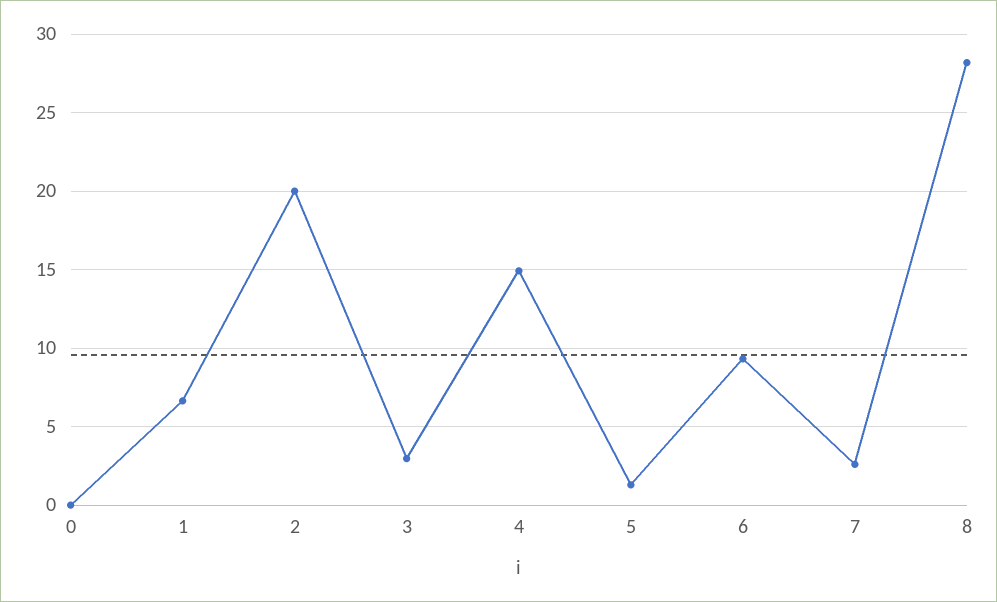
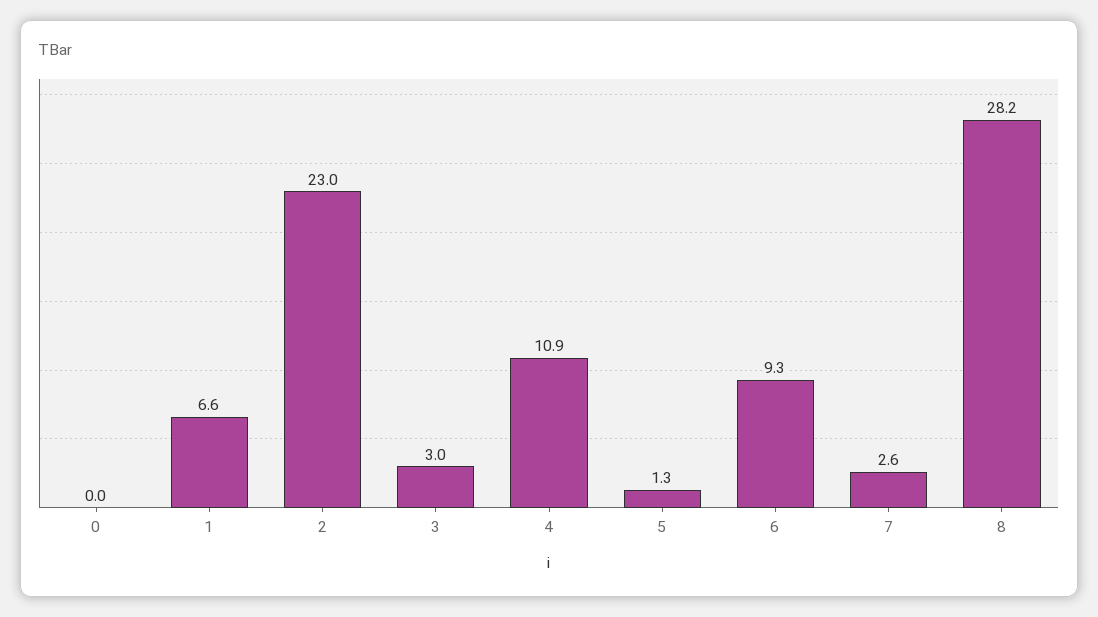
  {
    "0": 0,
    "1": 6.6,
-   "2": 20,
+   "2": 23,
    "3": 3,
-   "4": 15,
+   "4": 10.9,
    "5": 1.3,
    "6": 9.3,
    "7": 2.6,
    "8": 28.2
  }

